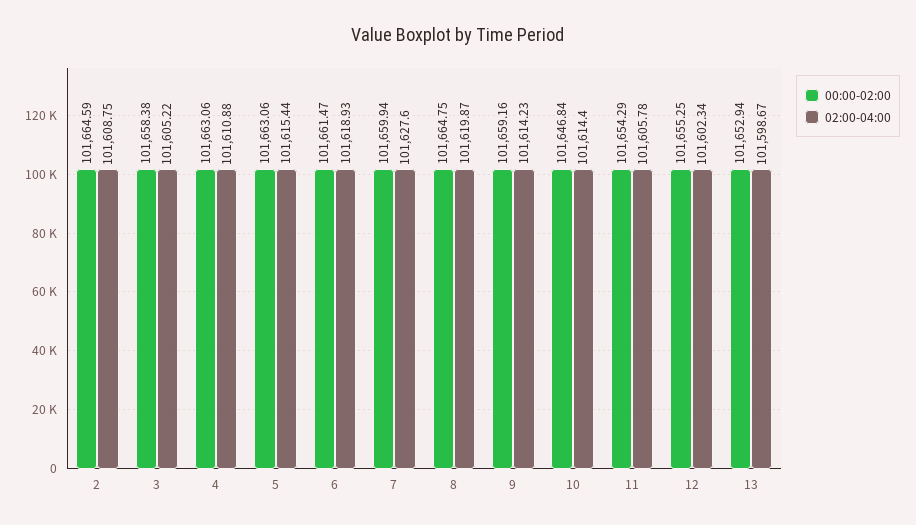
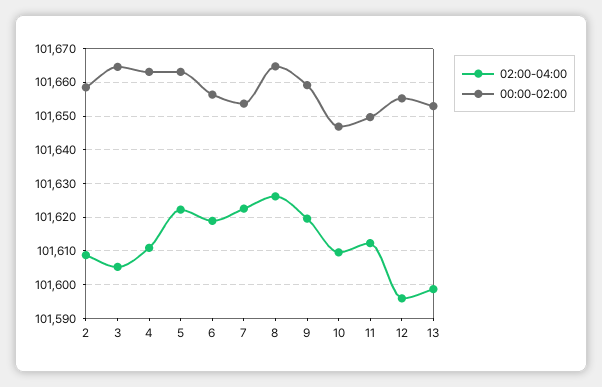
  {
    "00:00-02:00": {
-     "2": 101664.59,
+     "2": 101658,
-     "3": 101658.38,
+     "3": 101664,
      "4": 101663.06,
      "5": 101663.06,
-     "6": 101661.47,
+     "6": 101656,
-     "7": 101659.94,
+     "7": 101654,
      "8": 101664.75,
      "9": 101659.16,
      "10": 101646.84,
-     "11": 101654.29,
+     "11": 101650,
      "12": 101655.25,
      "13": 101652.94
    },
    "02:00-04:00": {
      "2": 101608.75,
      "3": 101605.22,
      "4": 101610.88,
-     "5": 101615.44,
+     "5": 101622,
      "6": 101618.93,
-     "7": 101627.6,
+     "7": 101622,
-     "8": 101619.87,
+     "8": 101626,
-     "9": 101614.23,
+     "9": 101620,
-     "10": 101614.4,
+     "10": 101610,
-     "11": 101605.78,
+     "11": 101612,
-     "12": 101602.34,
+     "12": 101596,
      "13": 101598.67
    }
  }

